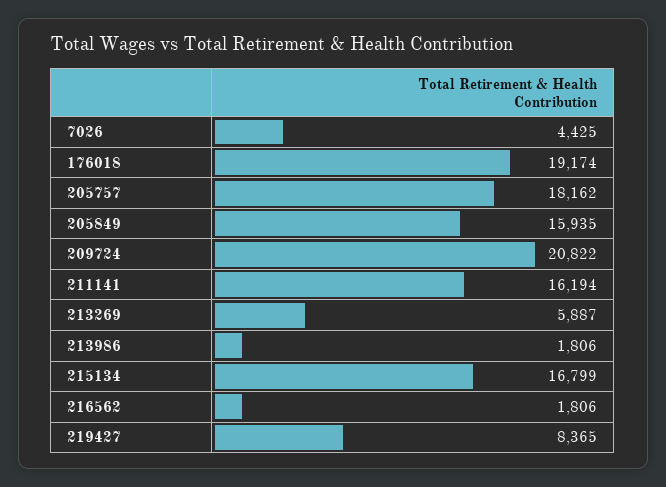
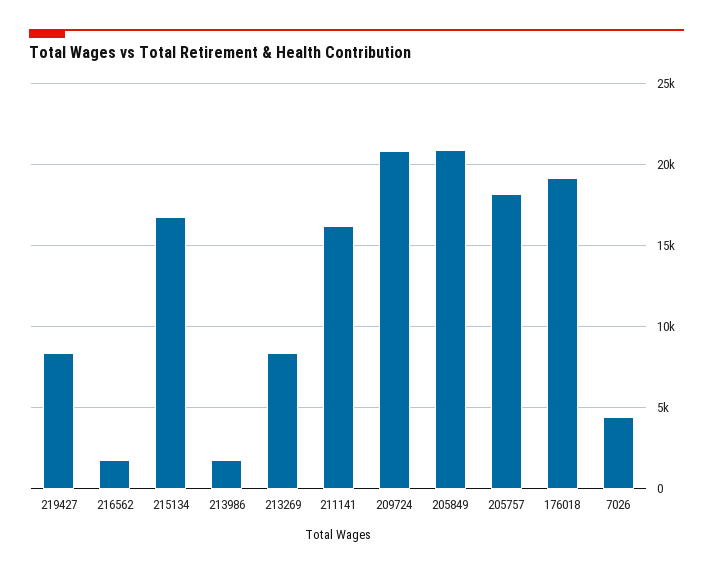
  {
    "7026": 4425,
    "176018": 19174,
    "205757": 18162,
-   "205849": 15935,
+   "205849": 21000,
    "209724": 20822,
    "211141": 16194,
-   "213269": 5887,
+   "213269": 8500,
    "213986": 1806,
    "215134": 16799,
    "216562": 1806,
    "219427": 8365
  }

